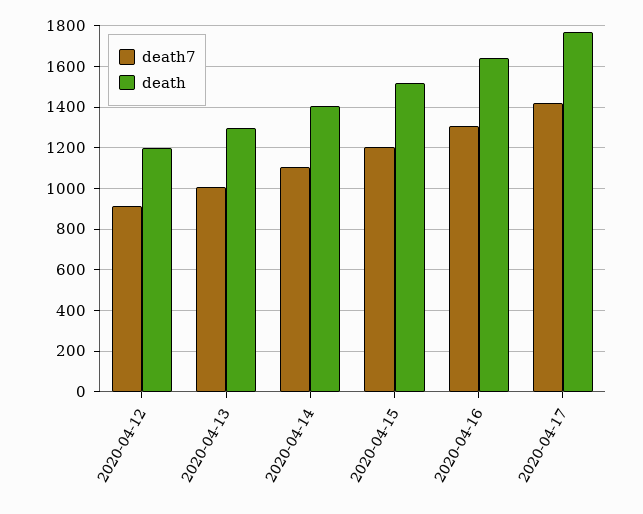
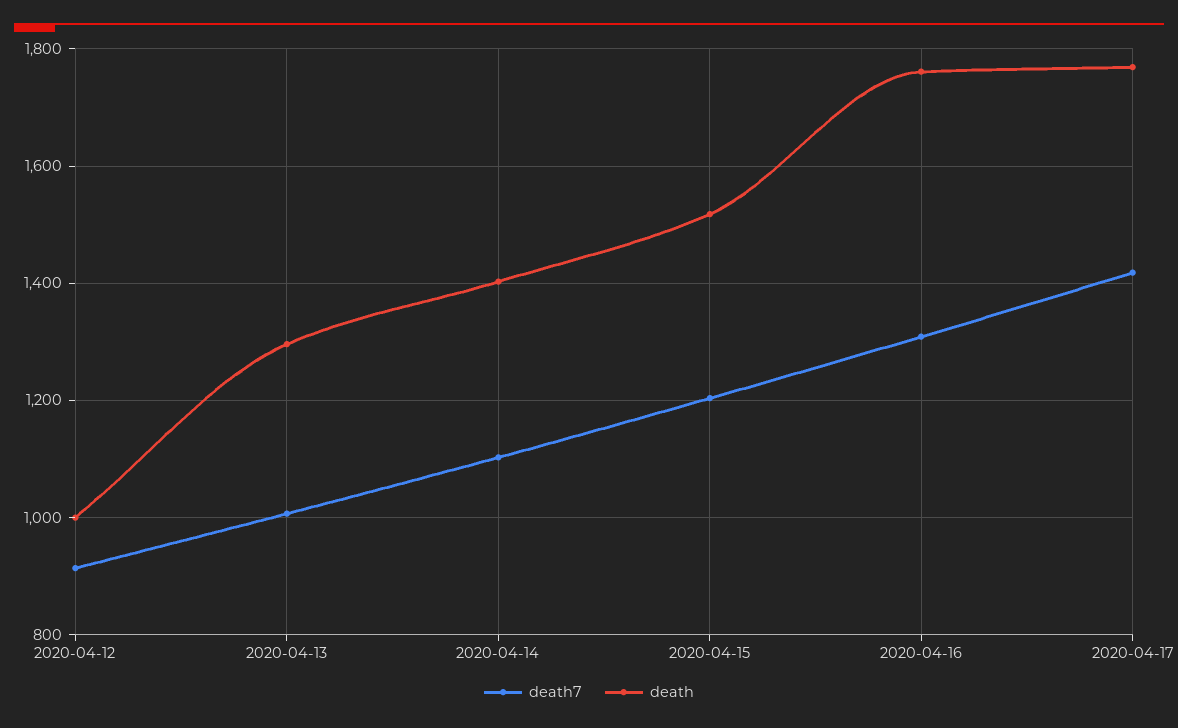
  {
    "death7": {
      "2020-04-12": 920,
      "2020-04-13": 1000,
      "2020-04-14": 1100,
      "2020-04-15": 1200,
      "2020-04-16": 1300,
      "2020-04-17": 1420
    },
    "death": {
-     "2020-04-12": 1200,
+     "2020-04-12": 1000,
      "2020-04-13": 1300,
      "2020-04-14": 1400,
      "2020-04-15": 1520,
-     "2020-04-16": 1650,
+     "2020-04-16": 1760,
      "2020-04-17": 1760
    }
  }

